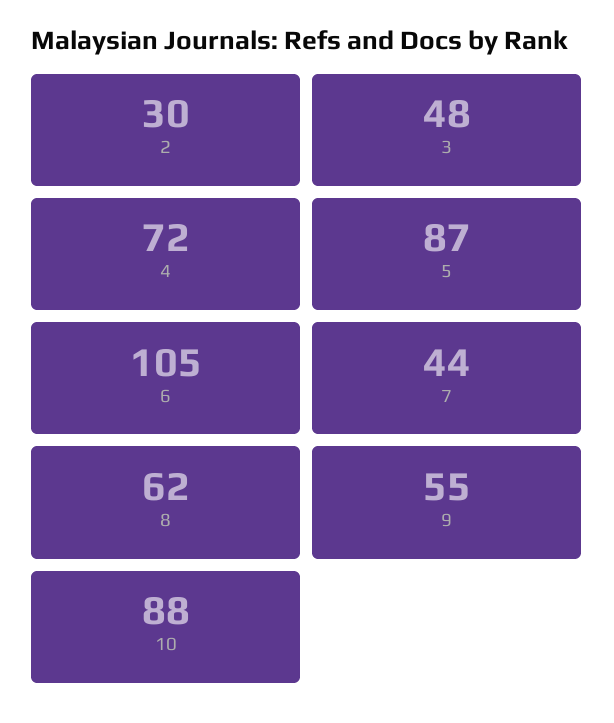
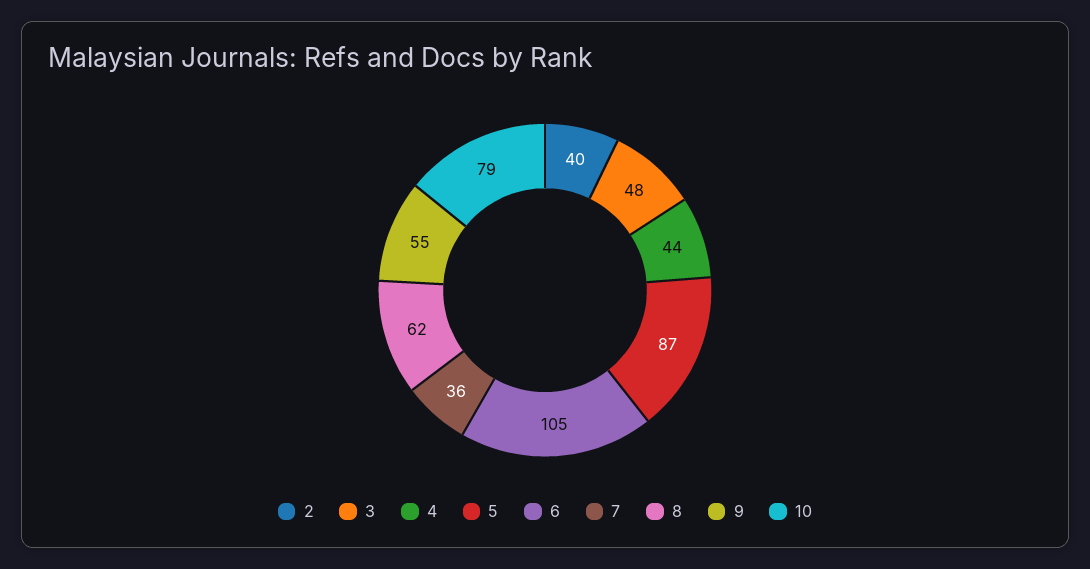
  {
-   "2": 30,
+   "2": 40,
    "3": 48,
-   "4": 72,
+   "4": 44,
    "5": 87,
    "6": 105,
-   "7": 44,
+   "7": 36,
    "8": 62,
    "9": 55,
-   "10": 88
+   "10": 79
  }

